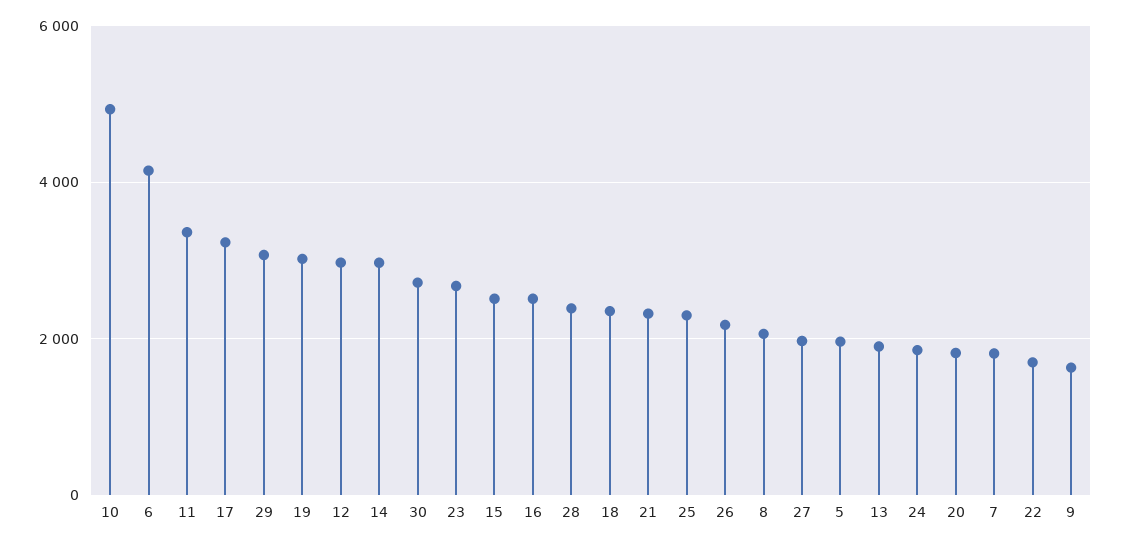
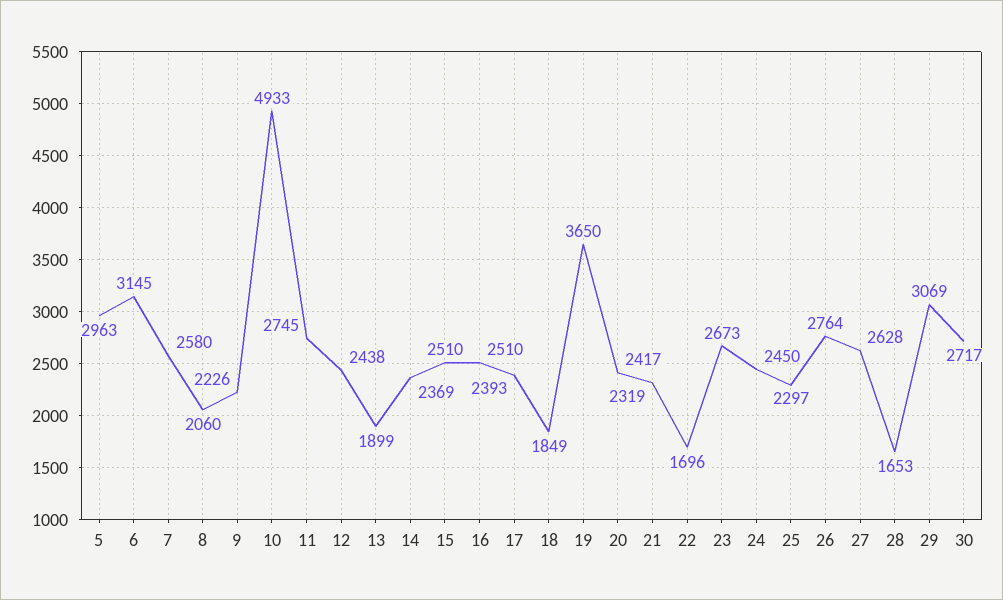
  {
    "10": 4933,
-   "6": 4200,
+   "6": 3145,
-   "11": 3400,
+   "11": 2745,
-   "17": 3200,
+   "17": 2393,
    "29": 3069,
-   "19": 3000,
+   "19": 3650,
-   "12": 3000,
+   "12": 2438,
-   "14": 3000,
+   "14": 2369,
    "30": 2717,
    "23": 2673,
    "15": 2510,
    "16": 2510,
-   "28": 2400,
+   "28": 1653,
-   "18": 2400,
+   "18": 1849,
    "21": 2319,
    "25": 2297,
-   "26": 2200,
+   "26": 2764,
    "8": 2060,
-   "27": 2000,
+   "27": 2628,
-   "5": 2000,
+   "5": 2963,
    "13": 1899,
-   "24": 1800,
+   "24": 2450,
-   "20": 1800,
+   "20": 2417,
-   "7": 1800,
+   "7": 2580,
    "22": 1696,
-   "9": 1600
+   "9": 2226
  }

